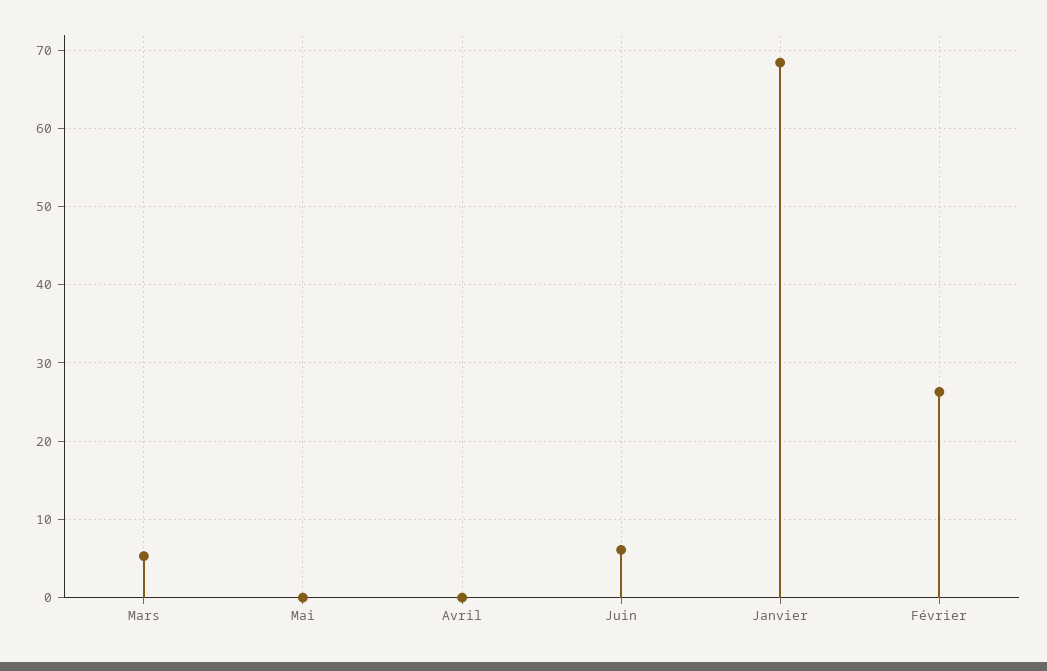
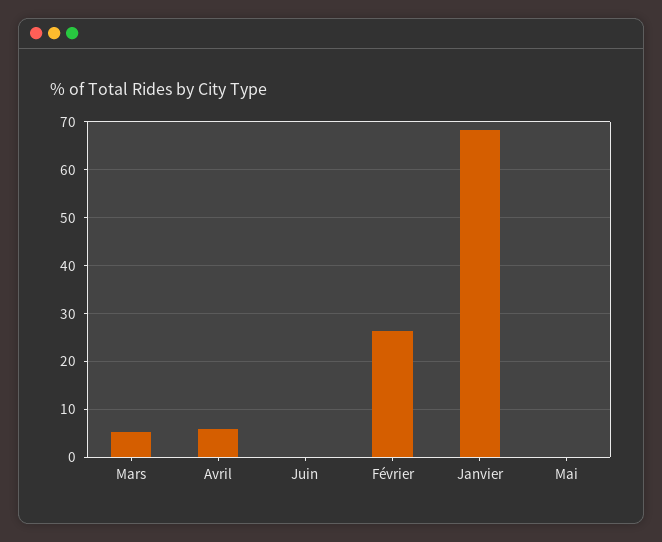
  {
    "Mars": 5,
    "Mai": 0,
-   "Avril": 0,
+   "Avril": 6,
-   "Juin": 6,
+   "Juin": 0,
    "Janvier": 68,
    "Février": 26
  }

